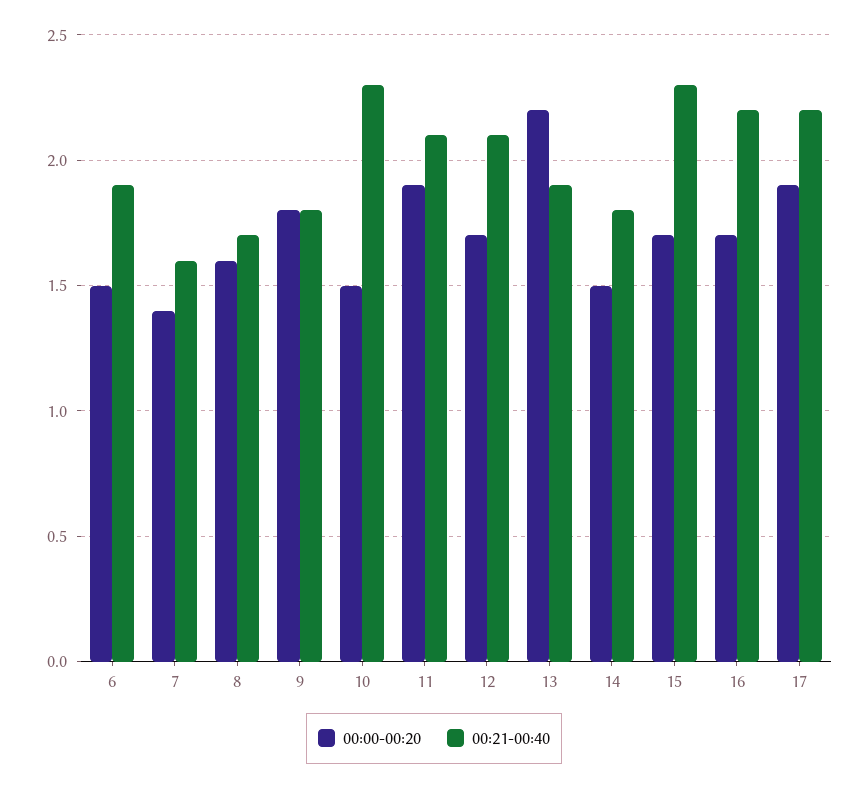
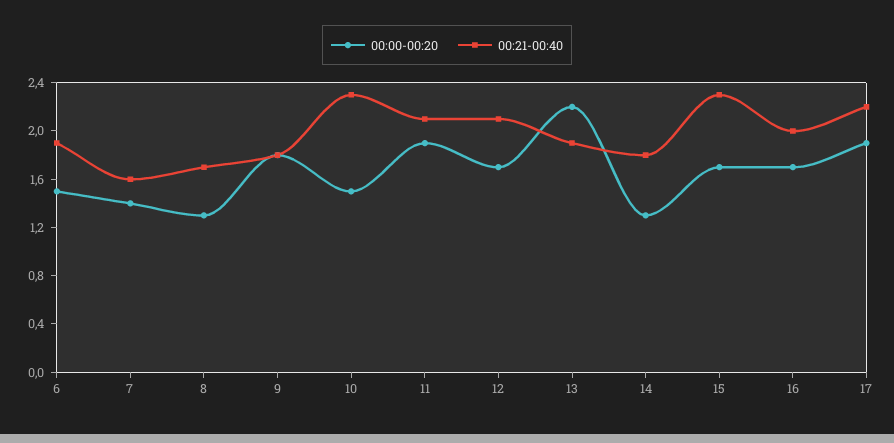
  {
    "00:00-00:20": {
      "6": 1.5,
      "7": 1.4,
-     "8": 1.6,
+     "8": 1.3,
      "9": 1.8,
      "10": 1.5,
      "11": 1.9,
      "12": 1.7,
      "13": 2.2,
-     "14": 1.5,
+     "14": 1.3,
      "15": 1.7,
      "16": 1.7,
      "17": 1.9
    },
    "00:21-00:40": {
      "6": 1.9,
      "7": 1.6,
      "8": 1.7,
      "9": 1.8,
      "10": 2.3,
      "11": 2.1,
      "12": 2.1,
      "13": 1.9,
      "14": 1.8,
      "15": 2.3,
-     "16": 2.2,
+     "16": 2,
      "17": 2.2
    }
  }

